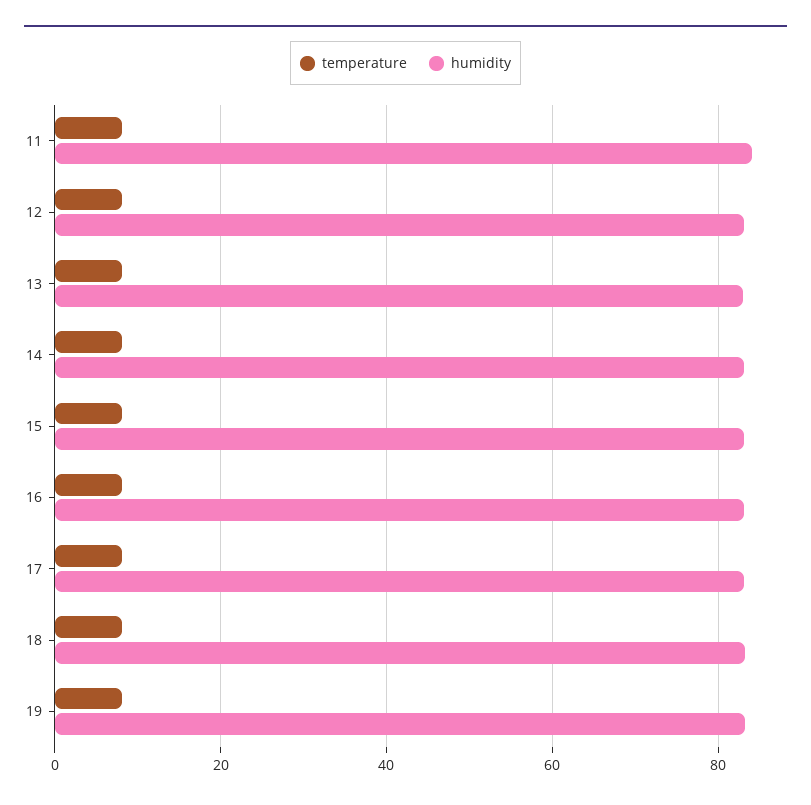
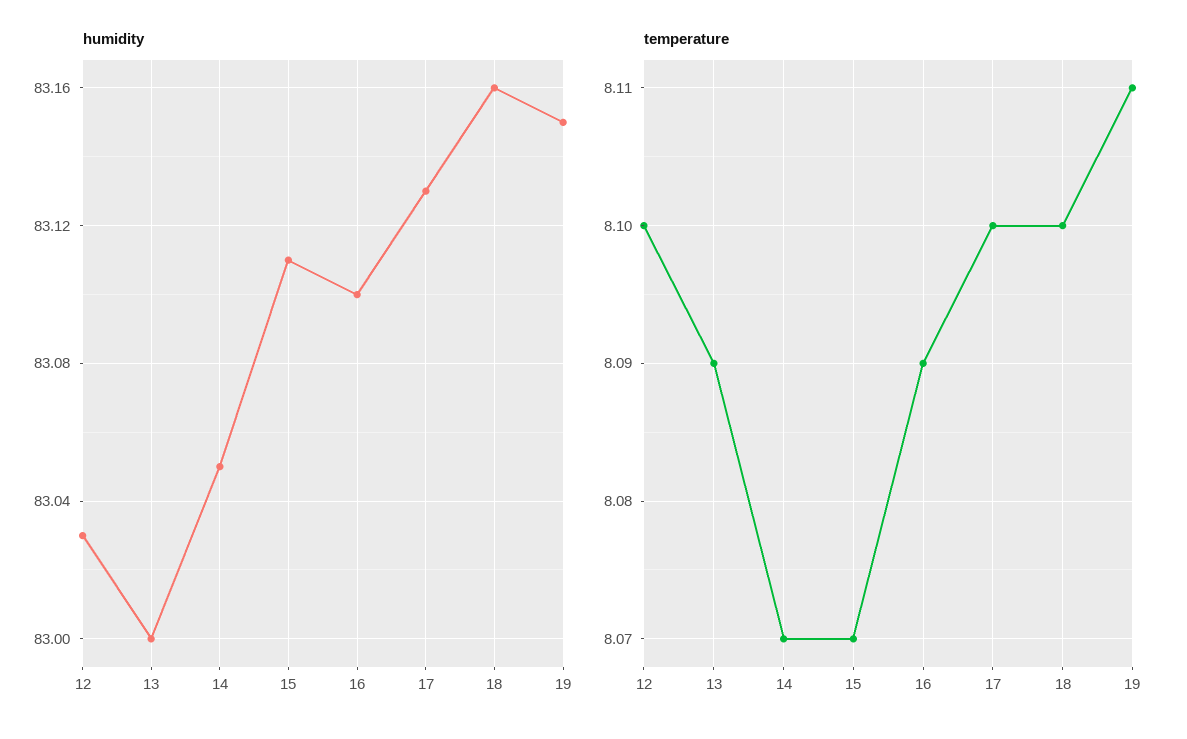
  {
    "temperature": {
-     "11": 8,
      "12": 8.1,
      "13": 8.09,
      "14": 8.07,
      "15": 8.07,
      "16": 8.09,
      "17": 8.1,
      "18": 8.1,
      "19": 8.11
    },
    "humidity": {
-     "11": 84,
      "12": 83.03,
      "13": 83,
      "14": 83.05,
      "15": 83.11,
      "16": 83.1,
      "17": 83.13,
      "18": 83.16,
      "19": 83.15
    }
  }

